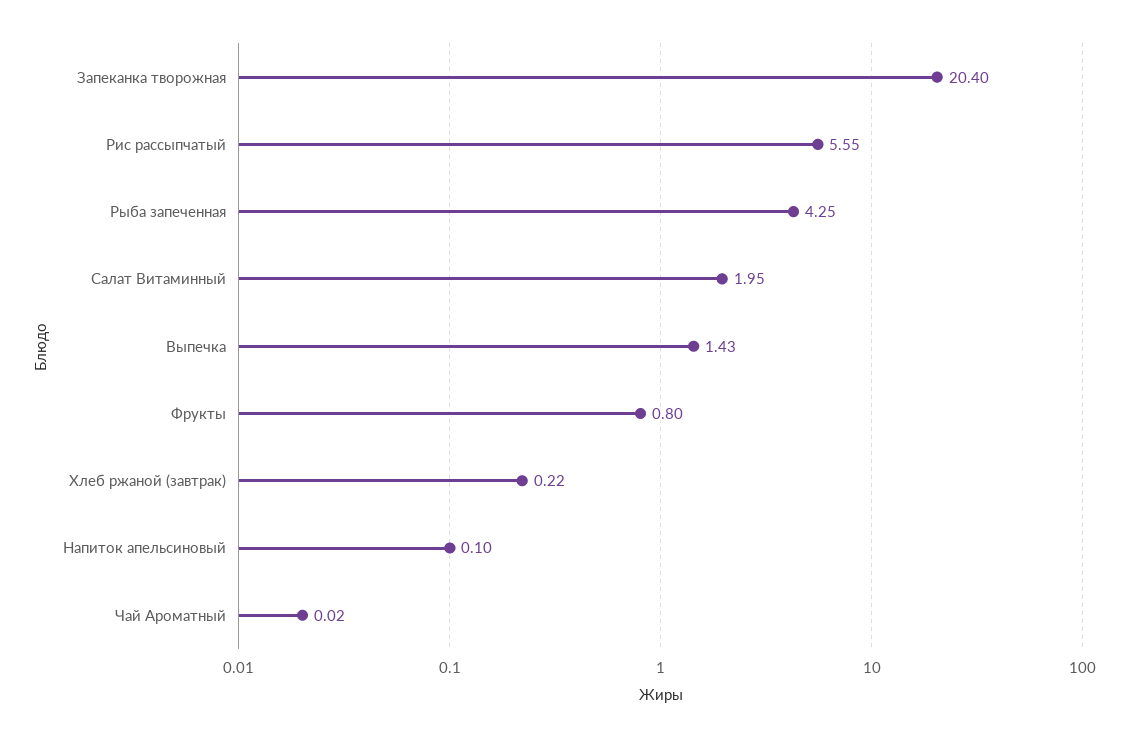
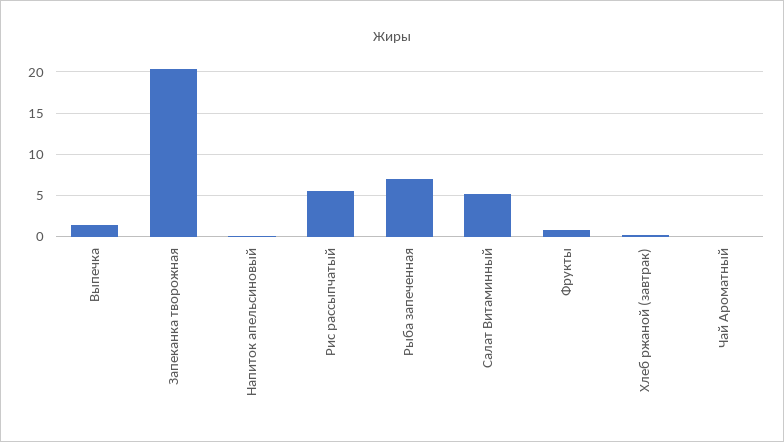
  {
    "Запеканка творожная": 20.4,
    "Рис рассыпчатый": 5.55,
-   "Рыба запеченная": 4.25,
+   "Рыба запеченная": 7,
-   "Салат Витаминный": 1.95,
+   "Салат Витаминный": 5,
    "Выпечка": 1.43,
    "Фрукты": 0.8,
    "Хлеб ржаной (завтрак)": 0.22,
    "Напиток апельсиновый": 0.1,
    "Чай Ароматный": 0.02
  }

